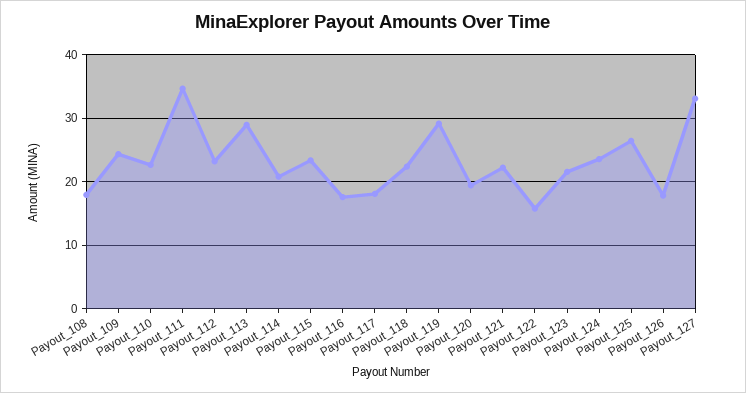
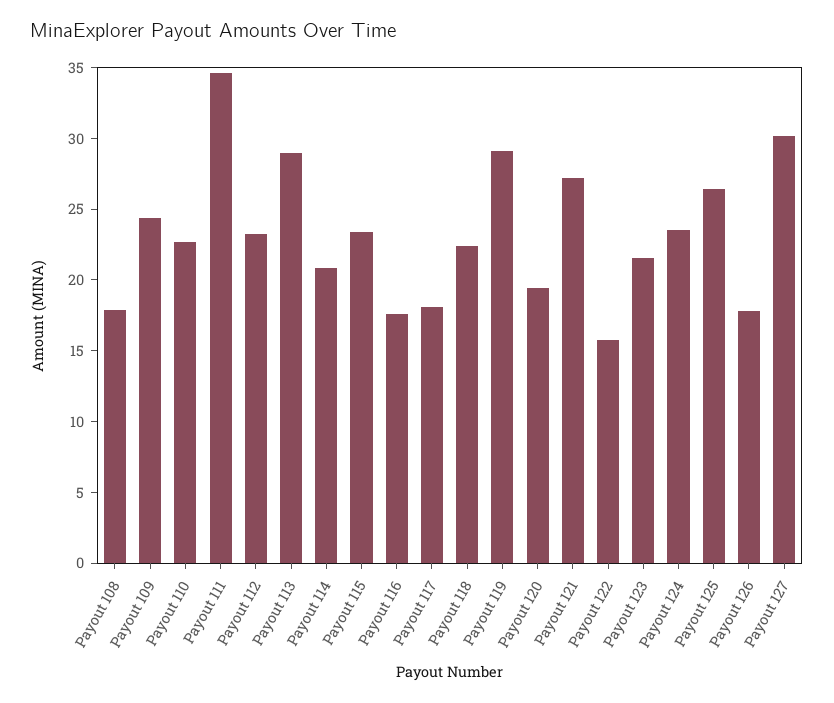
  {
    "Payout_108": 18,
    "Payout_109": 24,
    "Payout_110": 23,
    "Payout_111": 35,
    "Payout_112": 23,
    "Payout_113": 29,
    "Payout_114": 21,
    "Payout_115": 23,
    "Payout_116": 18,
    "Payout_117": 18,
    "Payout_118": 22,
    "Payout_119": 29,
    "Payout_120": 19,
-   "Payout_121": 22,
+   "Payout_121": 27,
    "Payout_122": 16,
    "Payout_123": 22,
    "Payout_124": 24,
    "Payout_125": 26,
    "Payout_126": 18,
-   "Payout_127": 33
+   "Payout_127": 30
  }

